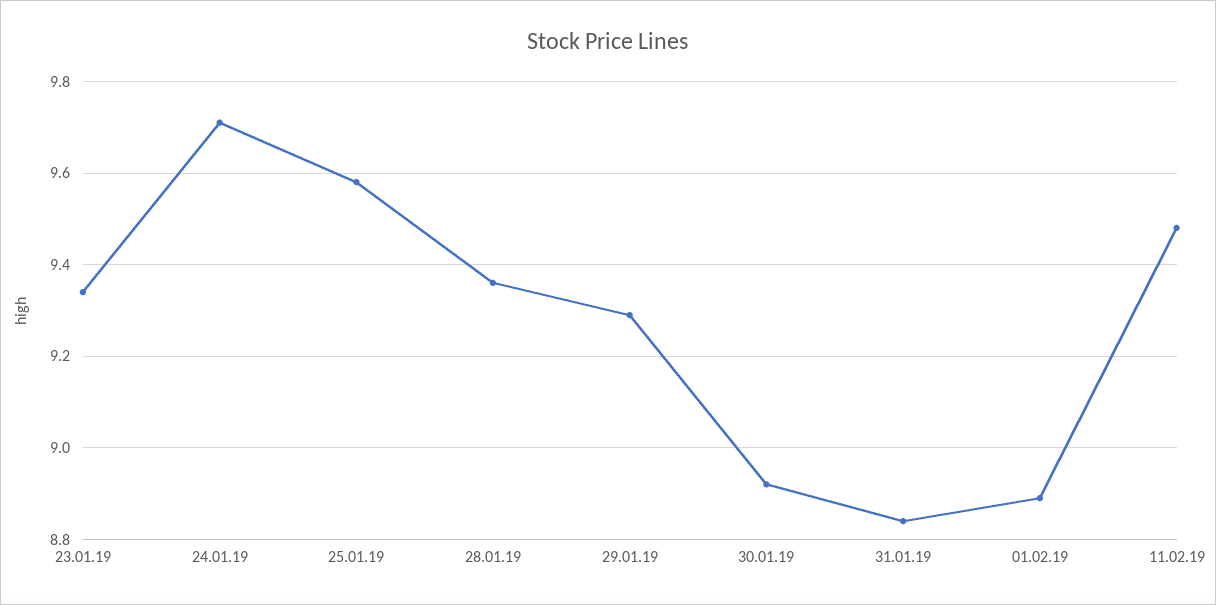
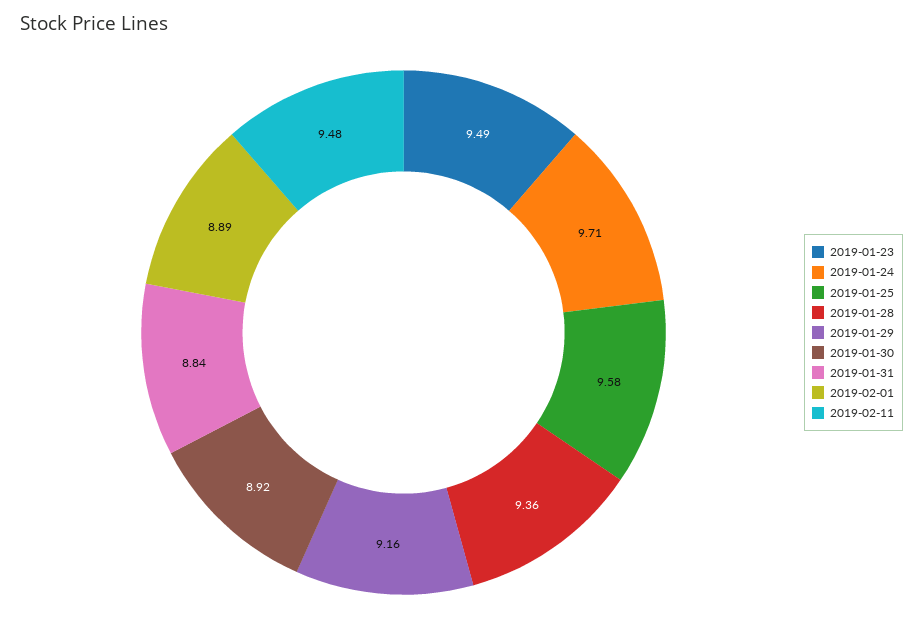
  {
-   "23.01.19": 9.35,
+   "23.01.19": 9.49,
    "24.01.19": 9.71,
    "25.01.19": 9.58,
    "28.01.19": 9.36,
-   "29.01.19": 9.3,
+   "29.01.19": 9.16,
    "30.01.19": 8.92,
    "31.01.19": 8.84,
    "01.02.19": 8.89,
    "11.02.19": 9.48
  }

